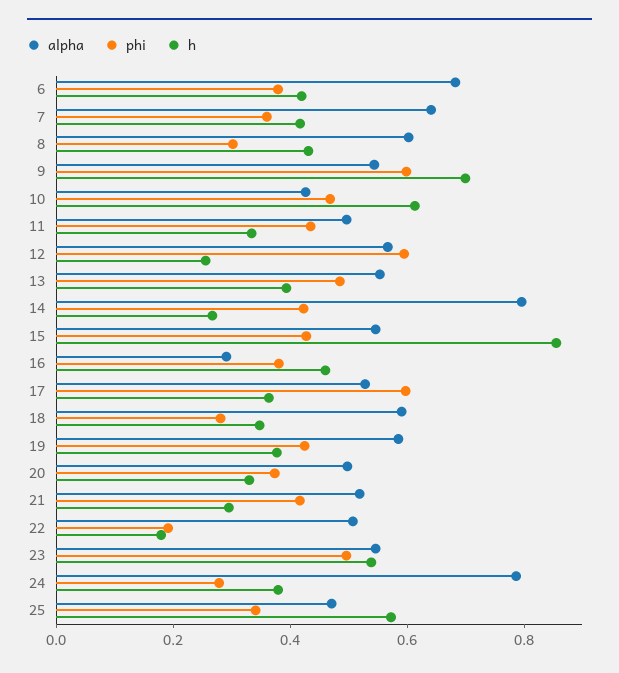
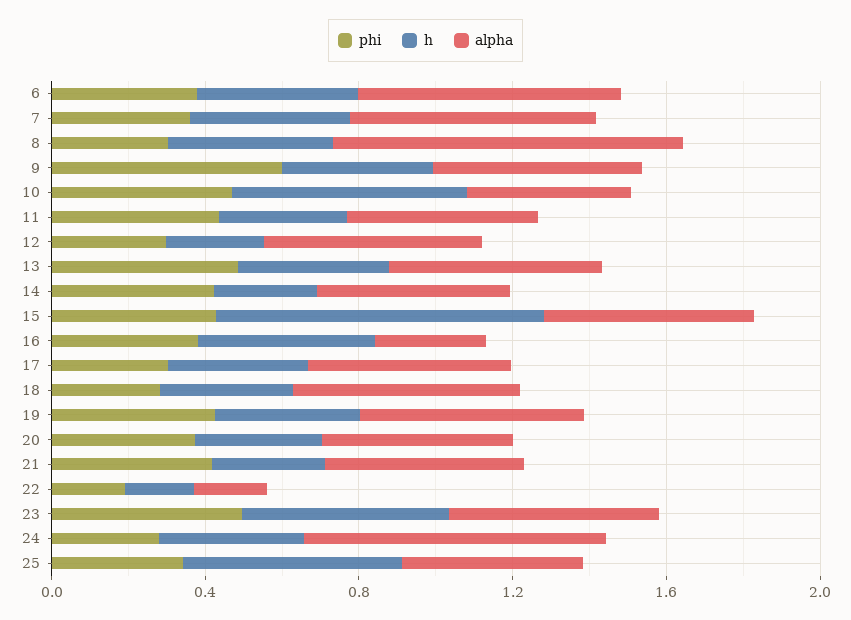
  {
    "alpha": {
      "6": 0.7,
      "7": 0.65,
-     "8": 0.6,
+     "8": 0.9,
      "9": 0.55,
      "10": 0.45,
      "11": 0.5,
      "12": 0.55,
      "13": 0.55,
-     "14": 0.8,
+     "14": 0.5,
      "15": 0.55,
      "16": 0.3,
      "17": 0.55,
      "18": 0.6,
      "19": 0.6,
      "20": 0.5,
      "21": 0.5,
-     "22": 0.5,
+     "22": 0.2,
      "23": 0.55,
      "24": 0.8,
      "25": 0.45
    },
    "phi": {
      "6": 0.4,
      "7": 0.35,
      "8": 0.3,
      "9": 0.6,
      "10": 0.45,
      "11": 0.45,
-     "12": 0.6,
+     "12": 0.3,
      "13": 0.5,
      "14": 0.4,
      "15": 0.45,
      "16": 0.4,
-     "17": 0.6,
+     "17": 0.3,
      "18": 0.3,
      "19": 0.4,
      "20": 0.35,
      "21": 0.4,
      "22": 0.2,
      "23": 0.5,
      "24": 0.3,
      "25": 0.35
    },
    "h": {
      "6": 0.4,
      "7": 0.4,
      "8": 0.45,
-     "9": 0.7,
+     "9": 0.4,
      "10": 0.6,
      "11": 0.35,
      "12": 0.25,
      "13": 0.4,
      "14": 0.25,
      "15": 0.85,
      "16": 0.45,
      "17": 0.35,
      "18": 0.35,
      "19": 0.4,
      "20": 0.35,
      "21": 0.3,
      "22": 0.2,
      "23": 0.55,
      "24": 0.4,
      "25": 0.55
    }
  }

